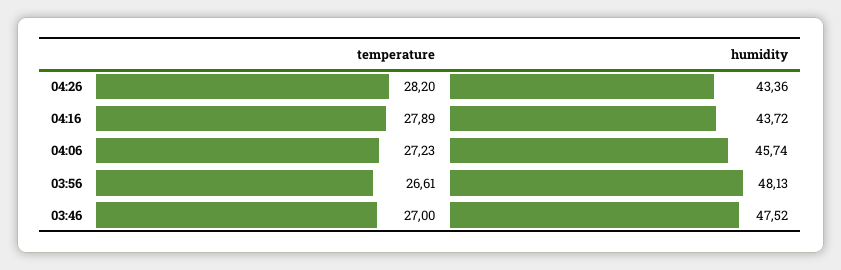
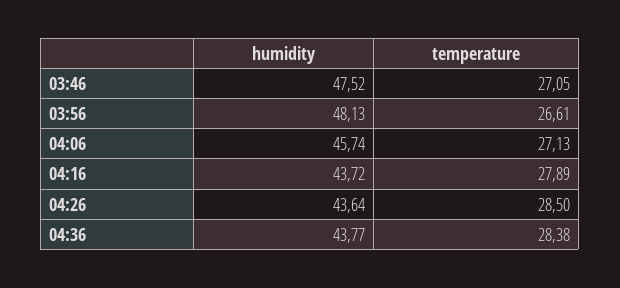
  {
    "temperature": {
-     "04:26": 28.2,
+     "04:26": 28.5,
      "04:16": 27.89,
-     "04:06": 27.23,
+     "04:06": 27.13,
      "03:56": 26.61,
-     "03:46": 27
+     "03:46": 27.05,
+     "04:36": 28.38
    },
    "humidity": {
-     "04:26": 43.36,
+     "04:26": 43.64,
      "04:16": 43.72,
      "04:06": 45.74,
      "03:56": 48.13,
-     "03:46": 47.52
+     "03:46": 47.52,
+     "04:36": 43.77
    }
  }

